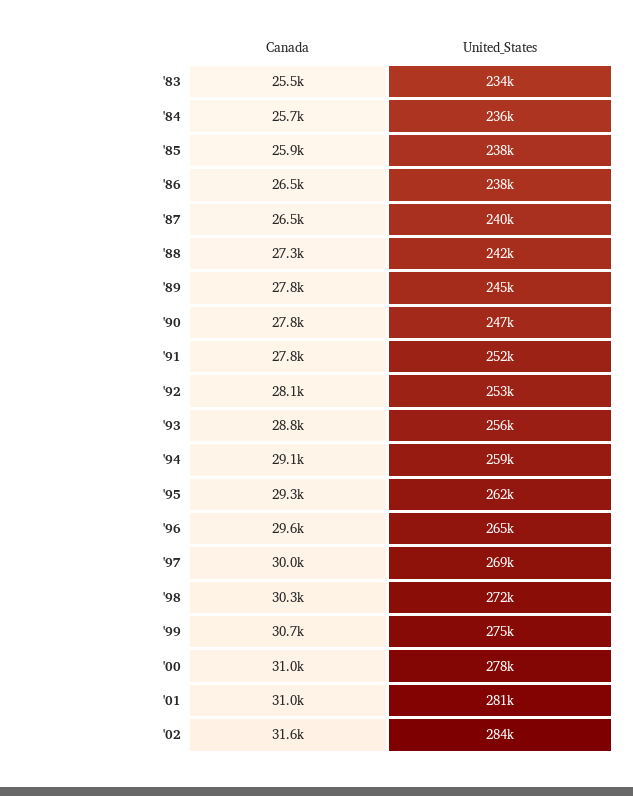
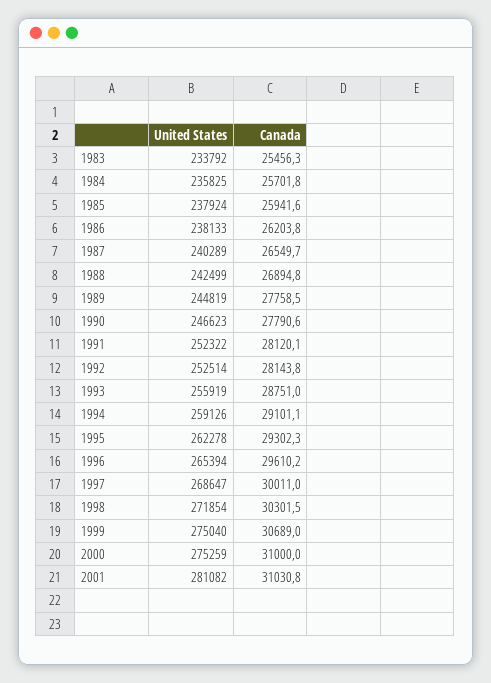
  {
    "Canada": {
      "'83": 25456.3,
      "'84": 25701.8,
      "'85": 25941.6,
-     "'86": 26500,
+     "'86": 26203.8,
      "'87": 26549.7,
-     "'88": 27300,
+     "'88": 26894.8,
      "'89": 27758.5,
      "'90": 27790.6,
-     "'91": 27800,
+     "'91": 28120.1,
      "'92": 28143.8,
      "'93": 28751,
      "'94": 29101.1,
      "'95": 29302.3,
      "'96": 29610.2,
      "'97": 30011,
      "'98": 30301.5,
      "'99": 30689,
      "'00": 31000,
-     "'01": 31030.8,
+     "'01": 31030.8
-     "'02": 31600
    },
    "United_States": {
      "'83": 233792,
      "'84": 235825,
      "'85": 237924,
      "'86": 238133,
      "'87": 240289,
      "'88": 242499,
      "'89": 244819,
      "'90": 246623,
      "'91": 252322,
      "'92": 252514,
      "'93": 255919,
      "'94": 259126,
      "'95": 262278,
      "'96": 265394,
      "'97": 268647,
      "'98": 271854,
      "'99": 275040,
-     "'00": 278000,
+     "'00": 275259,
-     "'01": 281082,
+     "'01": 281082
-     "'02": 284000
    }
  }

